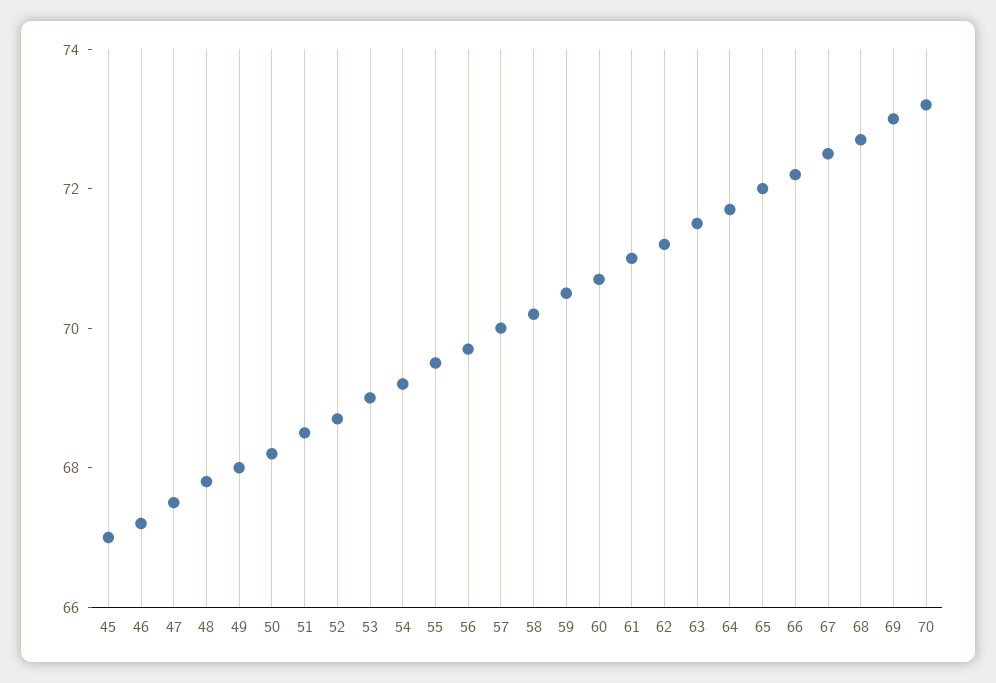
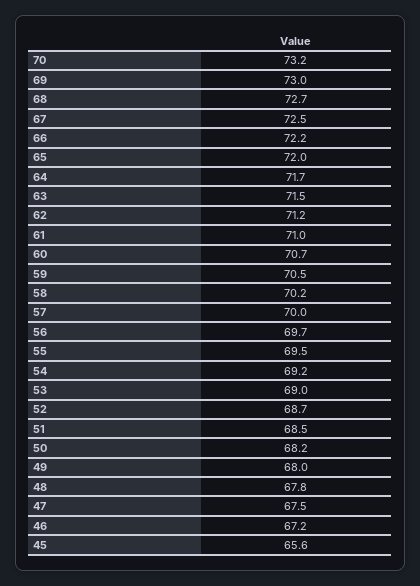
  {
-   "45": 67,
+   "45": 65.6,
    "46": 67.2,
    "47": 67.5,
    "48": 67.8,
    "49": 68,
    "50": 68.2,
    "51": 68.5,
    "52": 68.7,
    "53": 69,
    "54": 69.2,
    "55": 69.5,
    "56": 69.7,
    "57": 70,
    "58": 70.2,
    "59": 70.5,
    "60": 70.7,
    "61": 71,
    "62": 71.2,
    "63": 71.5,
    "64": 71.7,
    "65": 72,
    "66": 72.2,
    "67": 72.5,
    "68": 72.7,
    "69": 73,
    "70": 73.2
  }

